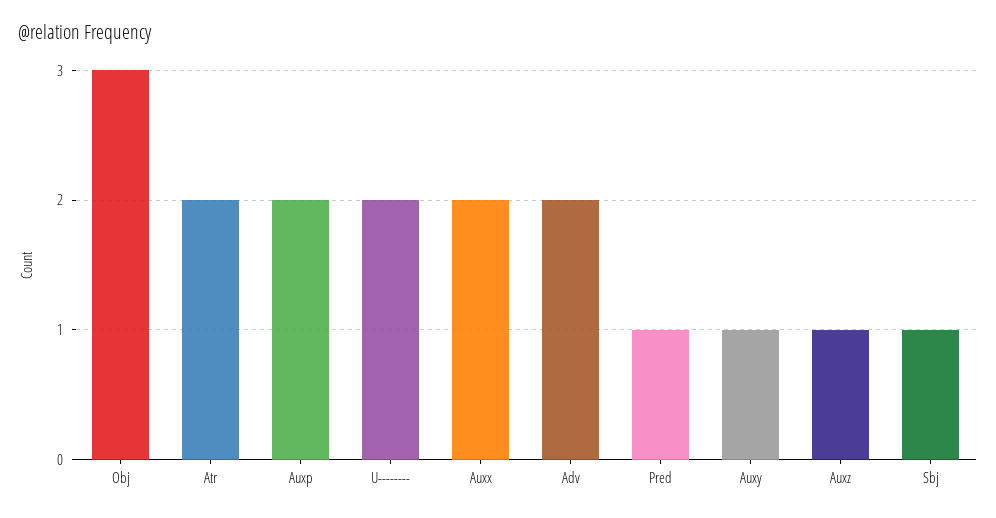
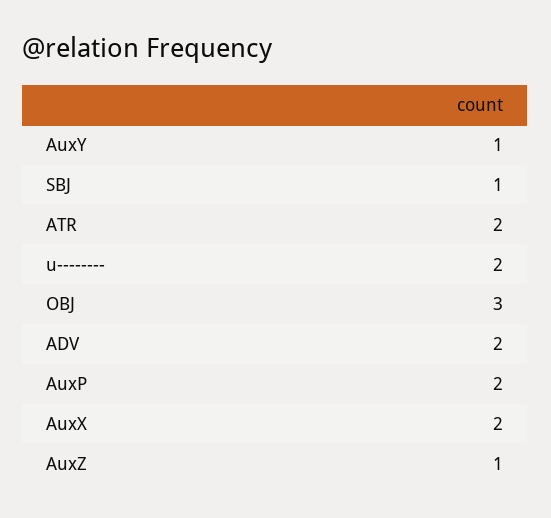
  {
    "Obj": 3,
    "Atr": 2,
    "Auxp": 2,
    "U--------": 2,
    "Auxx": 2,
    "Adv": 2,
-   "Pred": 1,
    "Auxy": 1,
    "Auxz": 1,
    "Sbj": 1
  }

